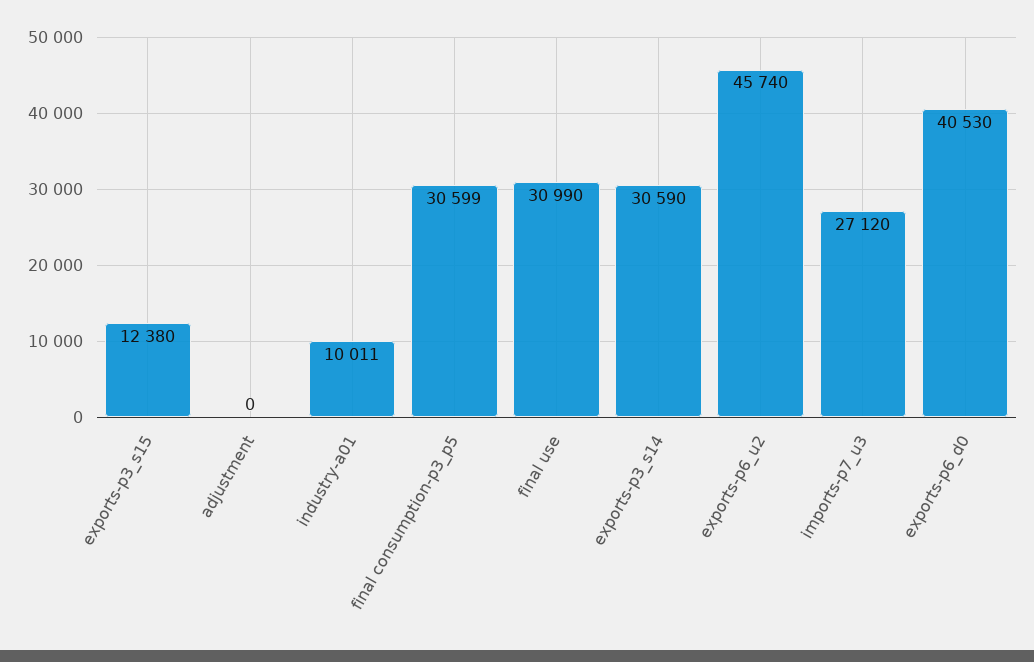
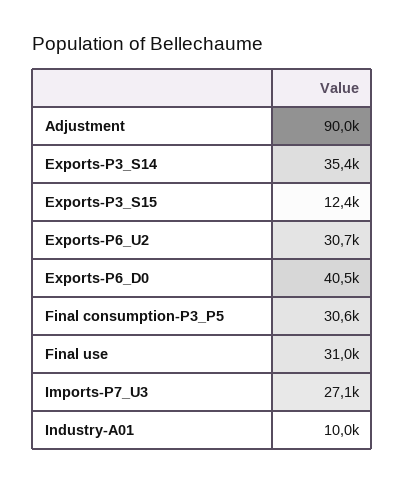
  {
    "exports-p3_s15": 12380,
-   "adjustment": 0,
+   "adjustment": 90000,
    "industry-a01": 10011,
    "final consumption-p3_p5": 30599,
    "final use": 30990,
-   "exports-p3_s14": 30590,
+   "exports-p3_s14": 35400,
-   "exports-p6_u2": 45740,
+   "exports-p6_u2": 30700,
    "imports-p7_u3": 27120,
    "exports-p6_d0": 40530
  }

